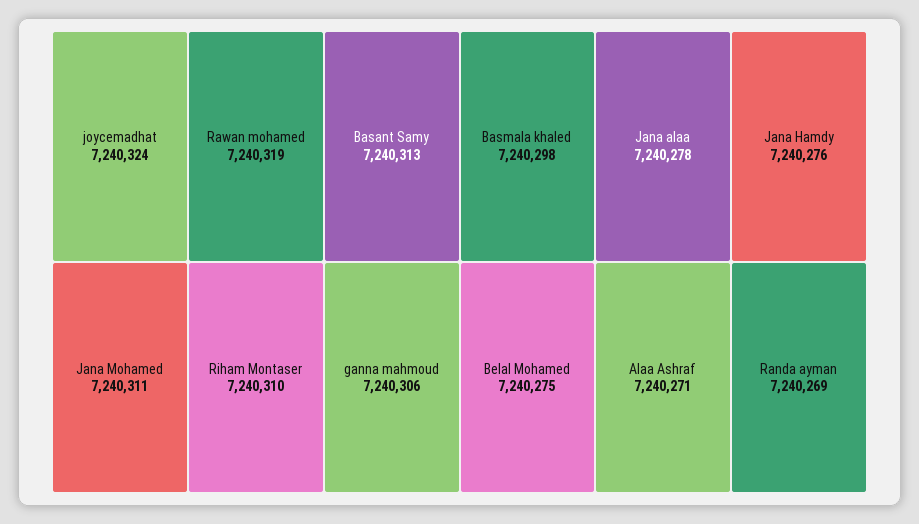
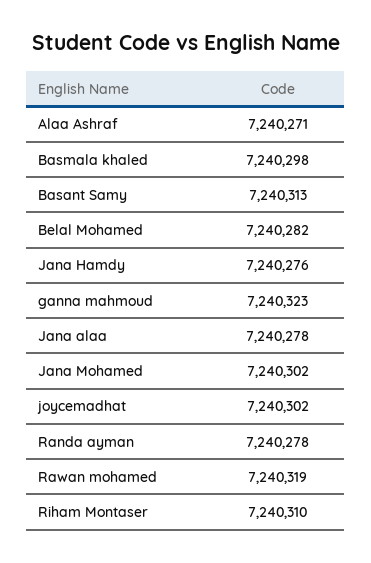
  {
-   "joycemadhat": 7240324,
+   "joycemadhat": 7240302,
    "Rawan mohamed": 7240319,
    "Basant Samy": 7240313,
-   "Jana Mohamed": 7240311,
+   "Jana Mohamed": 7240302,
    "Riham Montaser": 7240310,
-   "ganna mahmoud": 7240306,
+   "ganna mahmoud": 7240323,
    "Basmala khaled": 7240298,
    "Jana alaa": 7240278,
    "Jana Hamdy": 7240276,
-   "Belal Mohamed": 7240275,
+   "Belal Mohamed": 7240282,
    "Alaa Ashraf": 7240271,
-   "Randa ayman": 7240269
+   "Randa ayman": 7240278
  }

